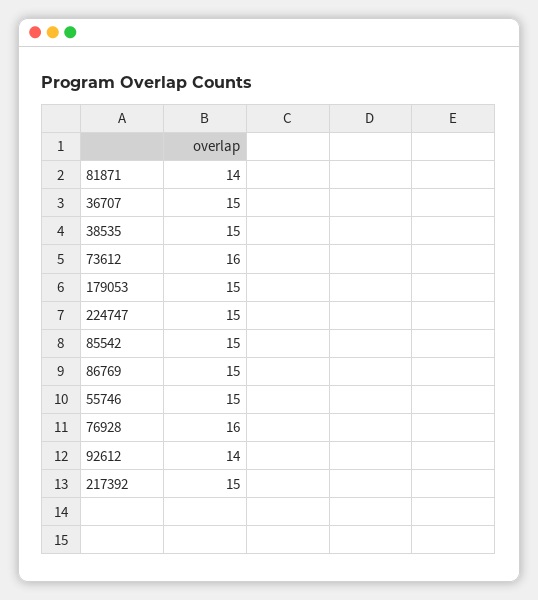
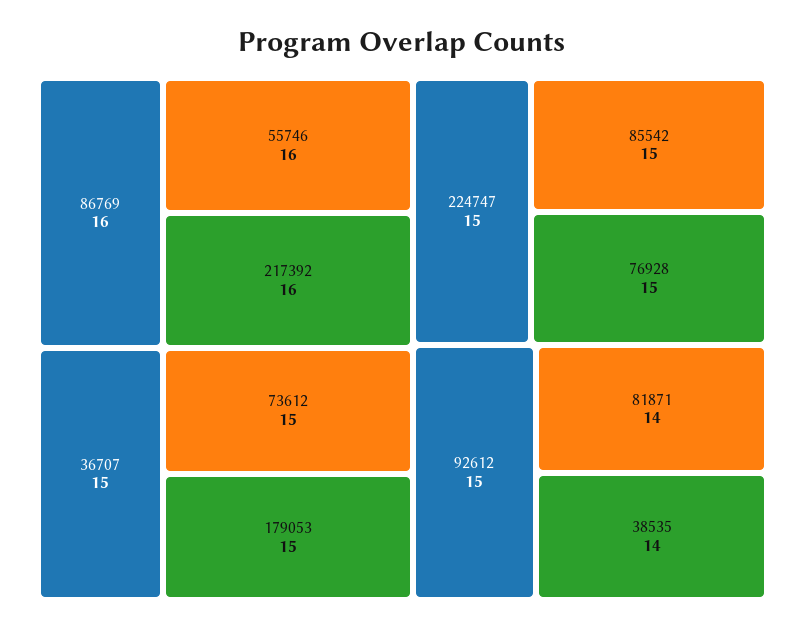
  {
    "81871": 14,
    "36707": 15,
-   "38535": 15,
+   "38535": 14,
-   "73612": 16,
+   "73612": 15,
    "179053": 15,
    "224747": 15,
    "85542": 15,
-   "86769": 15,
+   "86769": 16,
-   "55746": 15,
+   "55746": 16,
-   "76928": 16,
+   "76928": 15,
-   "92612": 14,
+   "92612": 15,
-   "217392": 15
+   "217392": 16
  }

